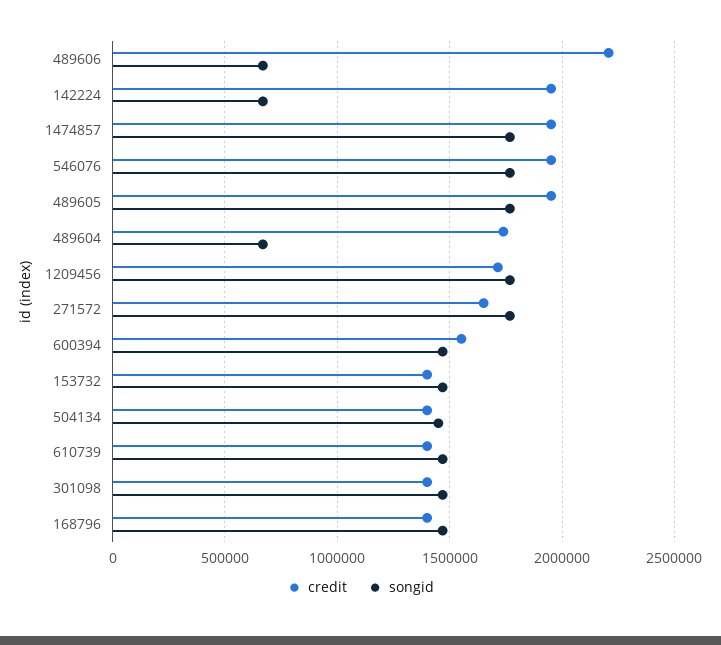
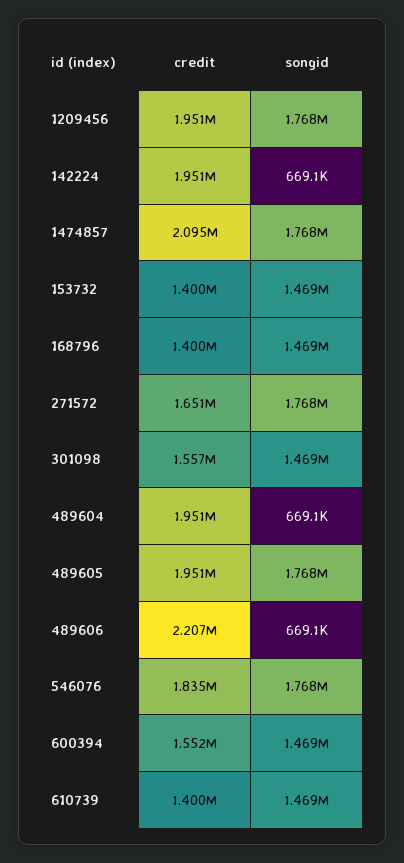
  {
    "credit": {
      "489606": 2207000,
      "142224": 1951000,
-     "1474857": 1950000,
+     "1474857": 2095000,
-     "546076": 1950000,
+     "546076": 1835000,
      "489605": 1951000,
-     "489604": 1750000,
+     "489604": 1951000,
-     "1209456": 1700000,
+     "1209456": 1951000,
      "271572": 1651000,
      "600394": 1552000,
      "153732": 1400000,
-     "504134": 1400000,
      "610739": 1400000,
-     "301098": 1400000,
+     "301098": 1557000,
      "168796": 1400000
    },
    "songid": {
      "489606": 669100,
      "142224": 669100,
      "1474857": 1768000,
      "546076": 1768000,
      "489605": 1768000,
      "489604": 669100,
      "1209456": 1768000,
      "271572": 1768000,
      "600394": 1469000,
      "153732": 1469000,
-     "504134": 1450000,
      "610739": 1469000,
      "301098": 1469000,
      "168796": 1469000
    }
  }

